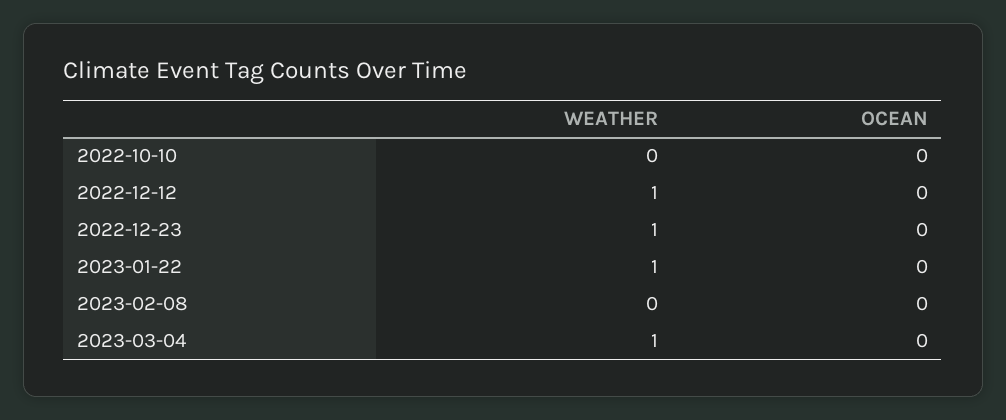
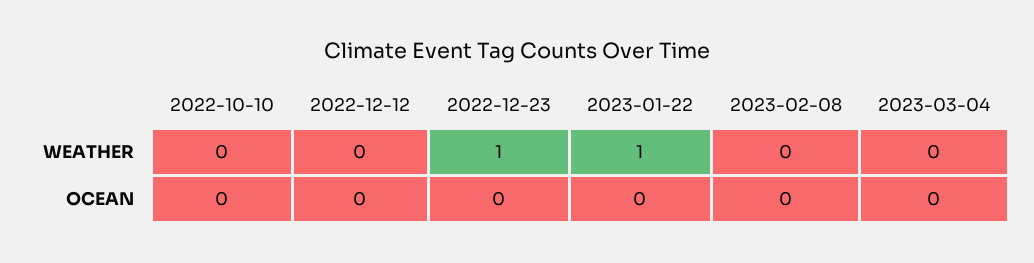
  {
    "WEATHER": {
      "2022-10-10": 0,
-     "2022-12-12": 1,
+     "2022-12-12": 0,
      "2022-12-23": 1,
      "2023-01-22": 1,
      "2023-02-08": 0,
-     "2023-03-04": 1
+     "2023-03-04": 0
    },
    "OCEAN": {
      "2022-10-10": 0,
      "2022-12-12": 0,
      "2022-12-23": 0,
      "2023-01-22": 0,
      "2023-02-08": 0,
      "2023-03-04": 0
    }
  }

